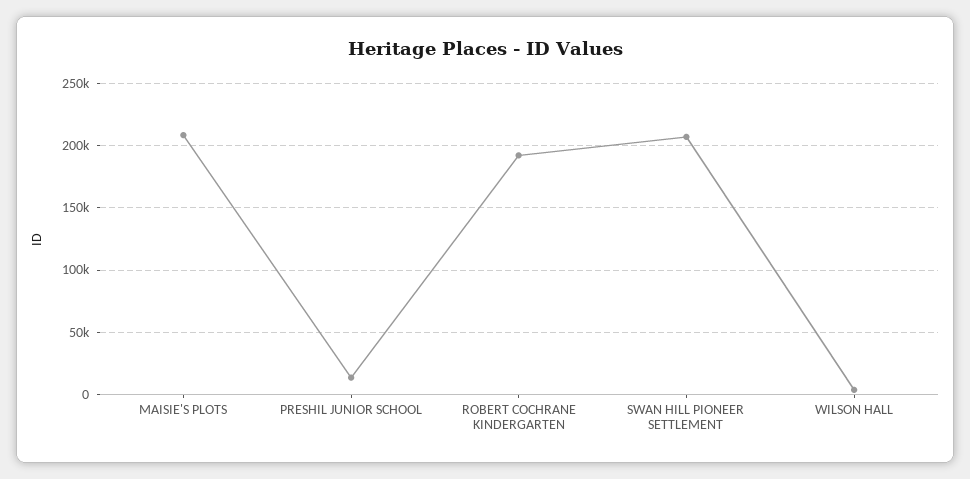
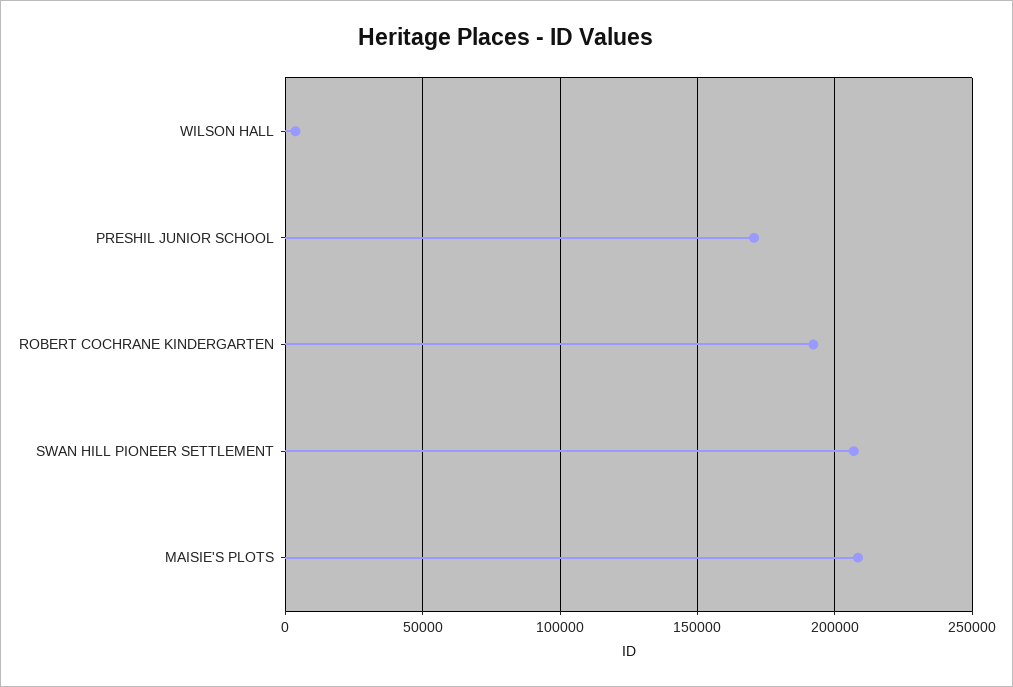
  {
    "MAISIE'S PLOTS": 210000,
-   "PRESHIL JUNIOR SCHOOL": 15000,
+   "PRESHIL JUNIOR SCHOOL": 170000,
    "ROBERT COCHRANE KINDERGARTEN": 190000,
    "SWAN HILL PIONEER SETTLEMENT": 205000,
    "WILSON HALL": 5000
  }

